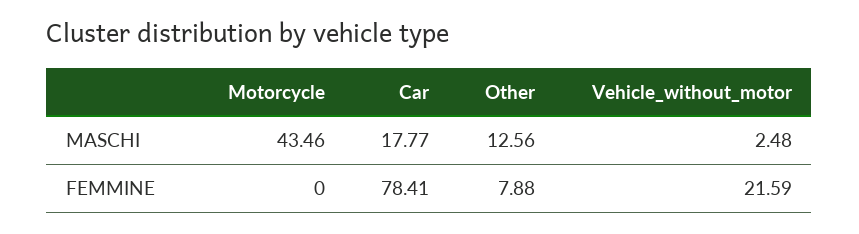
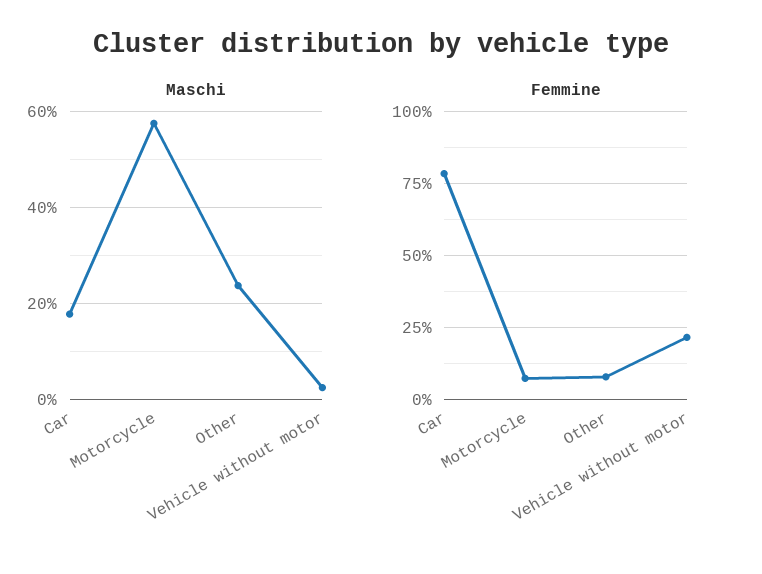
  {
    "MASCHI": {
-     "Motorcycle": 43.46,
+     "Motorcycle": 58,
      "Car": 17.77,
-     "Other": 12.56,
+     "Other": 24,
      "Vehicle_without_motor": 2.48
    },
    "FEMMINE": {
-     "Motorcycle": 0,
+     "Motorcycle": 7.5,
      "Car": 78.41,
      "Other": 7.88,
      "Vehicle_without_motor": 21.59
    }
  }

